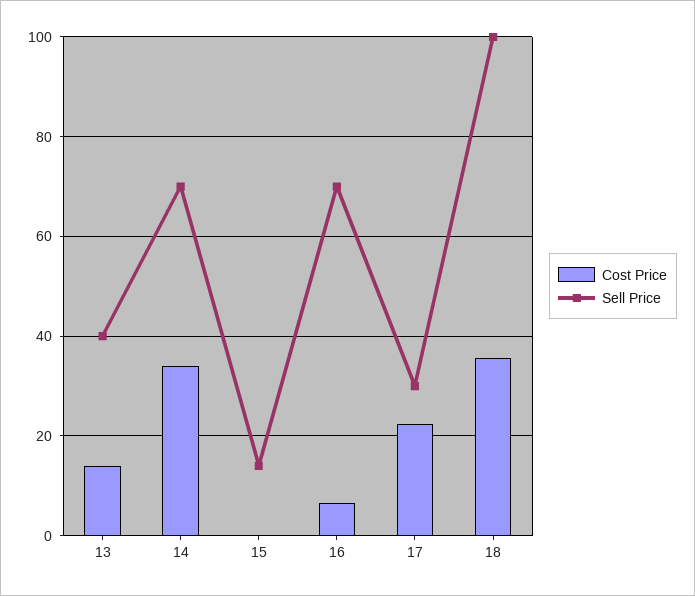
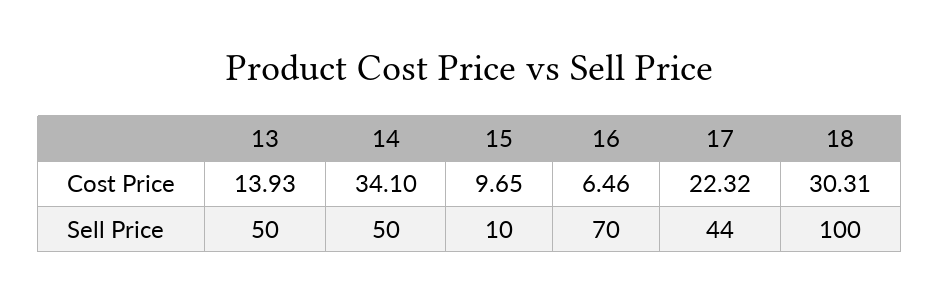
  {
    "Cost Price": {
      "13": 13.93,
      "14": 34.1,
-     "15": 0,
+     "15": 9.65,
      "16": 6.46,
      "17": 22.32,
-     "18": 36
+     "18": 30.31
    },
    "Sell Price": {
-     "13": 40,
+     "13": 50,
-     "14": 70,
+     "14": 50,
-     "15": 14,
+     "15": 10,
      "16": 70,
-     "17": 30,
+     "17": 44,
      "18": 100
    }
  }

